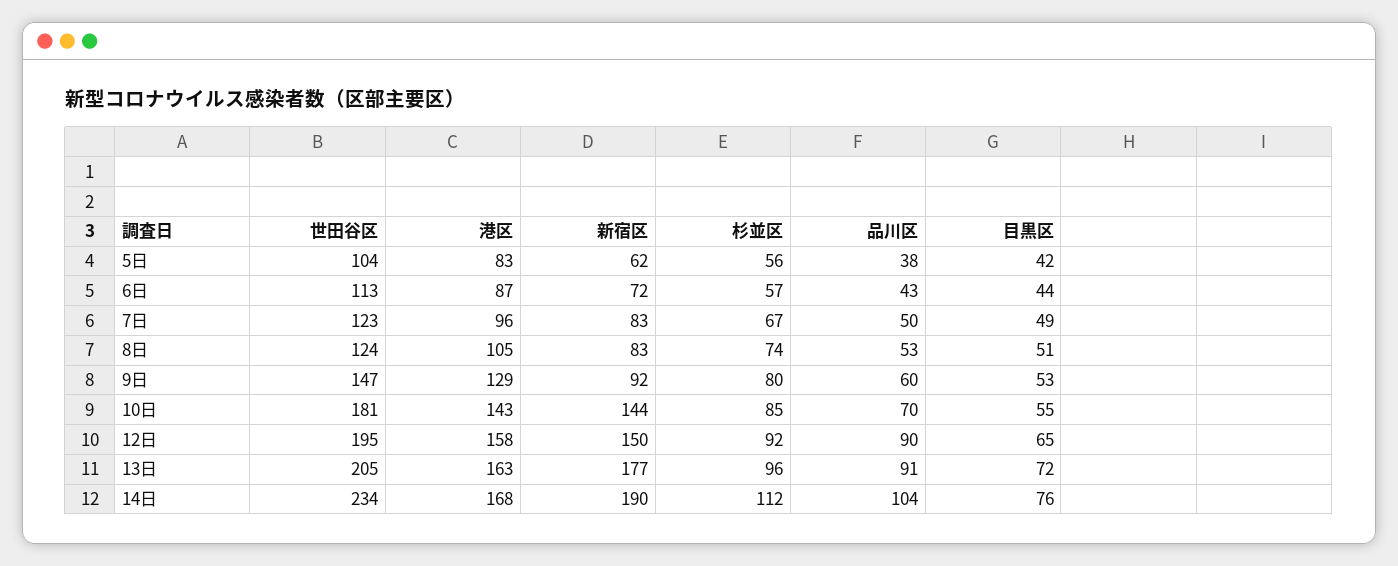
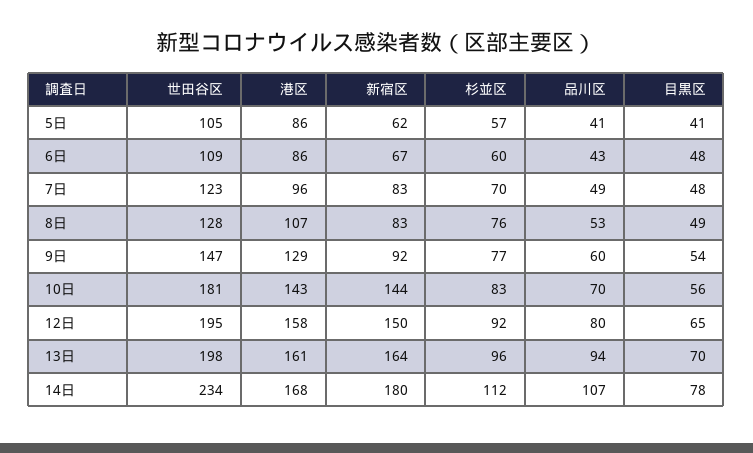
  {
    "世田谷区": {
-     "5日": 104,
+     "5日": 105,
-     "6日": 113,
+     "6日": 109,
      "7日": 123,
-     "8日": 124,
+     "8日": 128,
      "9日": 147,
      "10日": 181,
      "12日": 195,
-     "13日": 205,
+     "13日": 198,
      "14日": 234
    },
    "港区": {
-     "5日": 83,
+     "5日": 86,
-     "6日": 87,
+     "6日": 86,
      "7日": 96,
-     "8日": 105,
+     "8日": 107,
      "9日": 129,
      "10日": 143,
      "12日": 158,
-     "13日": 163,
+     "13日": 161,
      "14日": 168
    },
    "新宿区": {
      "5日": 62,
-     "6日": 72,
+     "6日": 67,
      "7日": 83,
      "8日": 83,
      "9日": 92,
      "10日": 144,
      "12日": 150,
-     "13日": 177,
+     "13日": 164,
-     "14日": 190
+     "14日": 180
    },
    "杉並区": {
-     "5日": 56,
+     "5日": 57,
-     "6日": 57,
+     "6日": 60,
-     "7日": 67,
+     "7日": 70,
-     "8日": 74,
+     "8日": 76,
-     "9日": 80,
+     "9日": 77,
-     "10日": 85,
+     "10日": 83,
      "12日": 92,
      "13日": 96,
      "14日": 112
    },
    "品川区": {
-     "5日": 38,
+     "5日": 41,
      "6日": 43,
-     "7日": 50,
+     "7日": 49,
      "8日": 53,
      "9日": 60,
      "10日": 70,
-     "12日": 90,
+     "12日": 80,
-     "13日": 91,
+     "13日": 94,
-     "14日": 104
+     "14日": 107
    },
    "目黒区": {
-     "5日": 42,
+     "5日": 41,
-     "6日": 44,
+     "6日": 48,
-     "7日": 49,
+     "7日": 48,
-     "8日": 51,
+     "8日": 49,
-     "9日": 53,
+     "9日": 54,
-     "10日": 55,
+     "10日": 56,
      "12日": 65,
-     "13日": 72,
+     "13日": 70,
-     "14日": 76
+     "14日": 78
    }
  }

